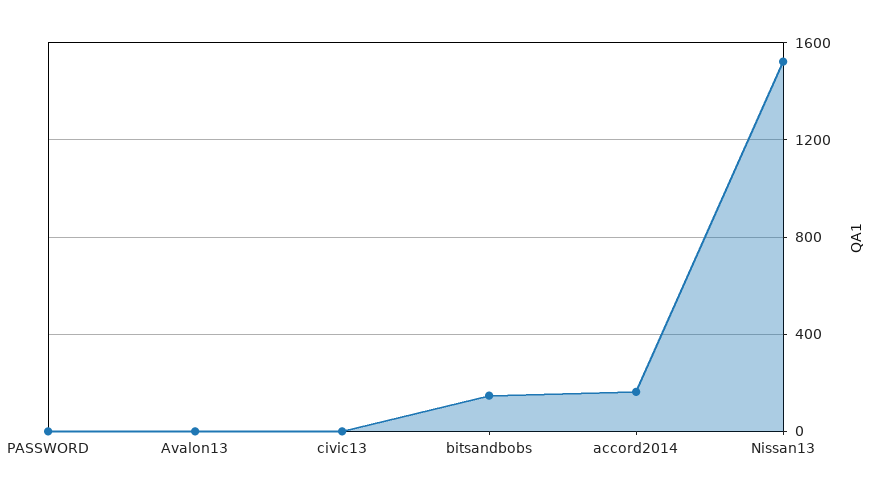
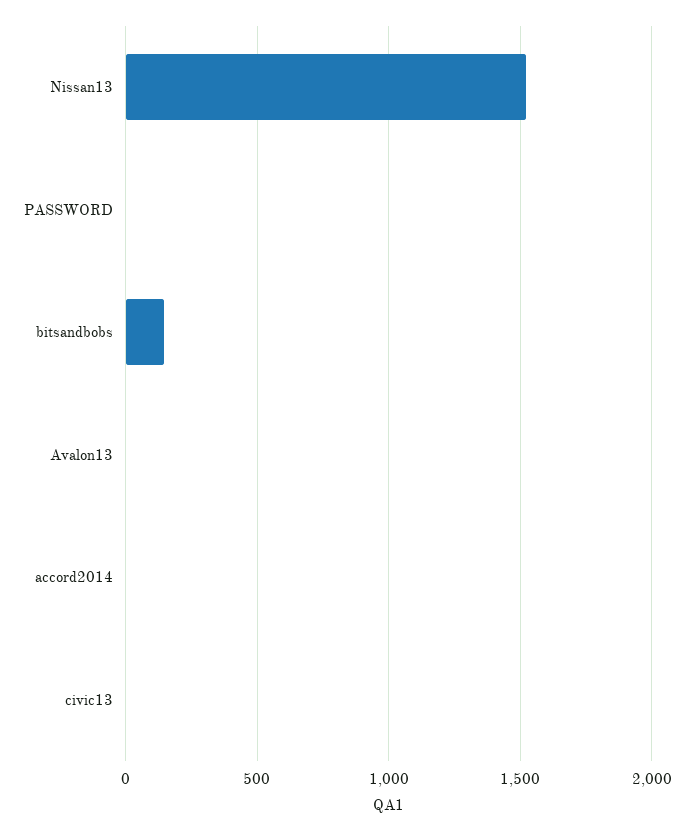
  {
    "PASSWORD": 0,
    "Avalon13": 0,
    "civic13": 0,
    "bitsandbobs": 150,
-   "accord2014": 150,
+   "accord2014": 0,
    "Nissan13": 1500
  }

